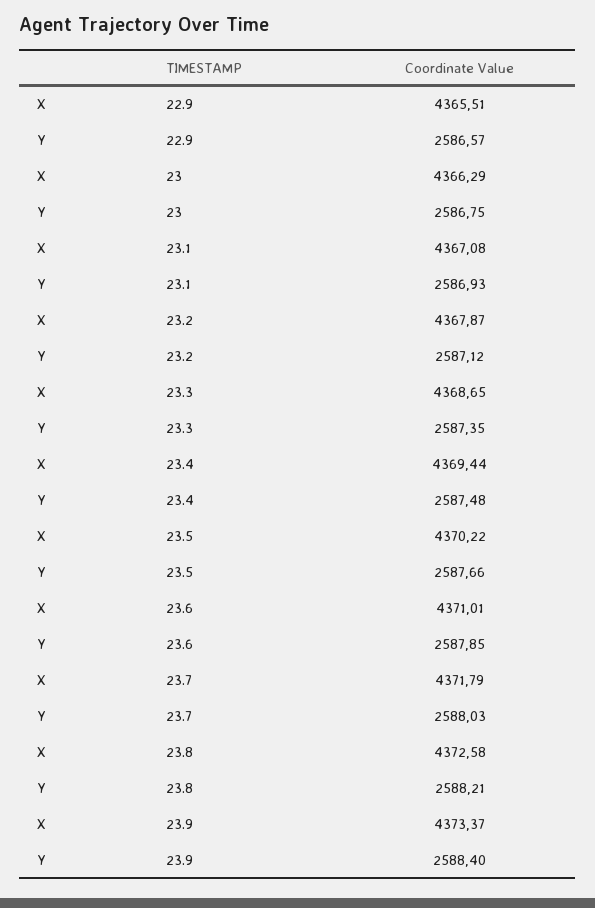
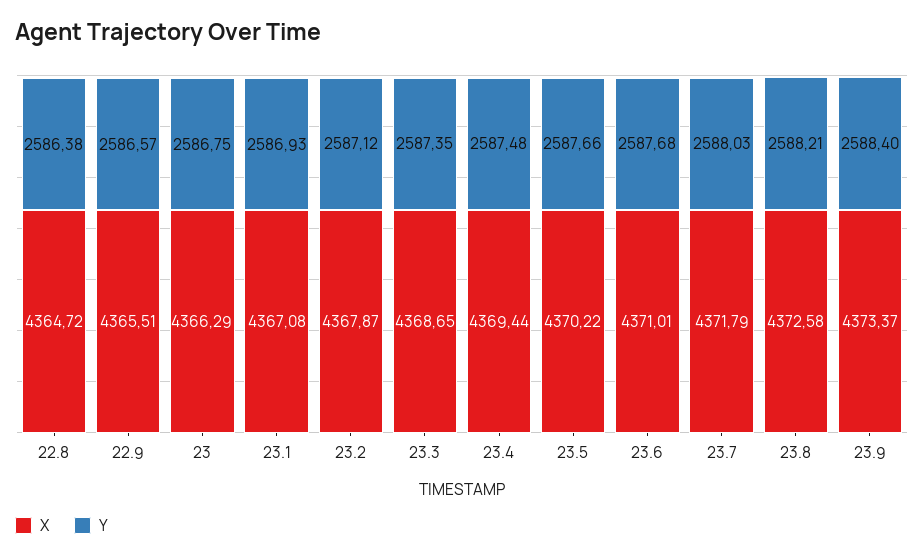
  {
    "X": {
      "22.9": 4365.51,
      "23": 4366.29,
      "23.1": 4367.08,
      "23.2": 4367.87,
      "23.3": 4368.65,
      "23.4": 4369.44,
      "23.5": 4370.22,
      "23.6": 4371.01,
      "23.7": 4371.79,
      "23.8": 4372.58,
-     "23.9": 4373.37
+     "23.9": 4373.37,
+     "22.8": 4364.72
    },
    "Y": {
      "22.9": 2586.57,
      "23": 2586.75,
      "23.1": 2586.93,
      "23.2": 2587.12,
      "23.3": 2587.35,
      "23.4": 2587.48,
      "23.5": 2587.66,
-     "23.6": 2587.85,
+     "23.6": 2587.68,
      "23.7": 2588.03,
      "23.8": 2588.21,
-     "23.9": 2588.4
+     "23.9": 2588.4,
+     "22.8": 2586.38
    }
  }

